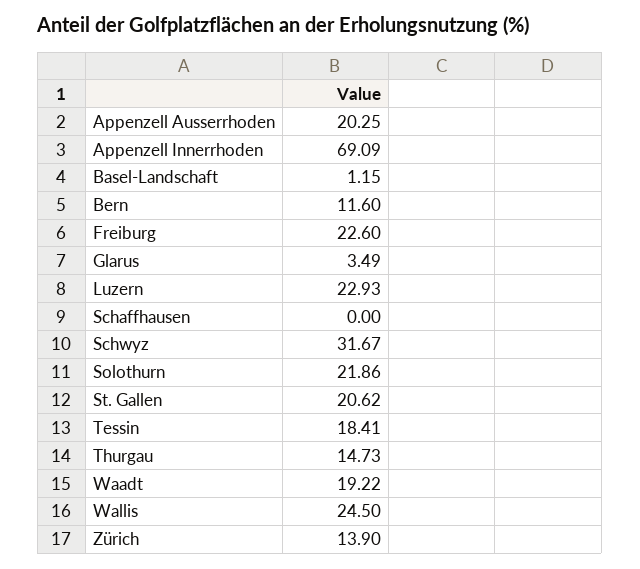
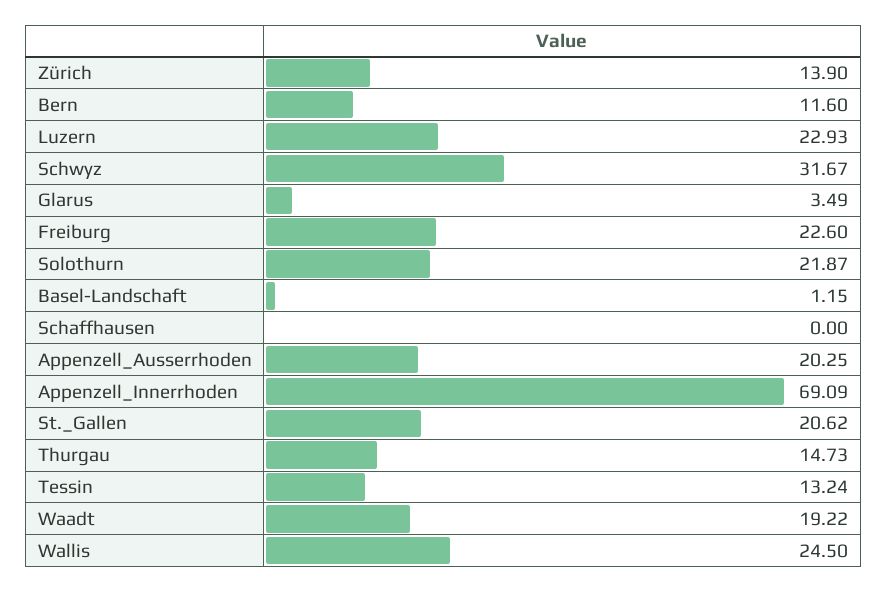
  {
    "Appenzell Ausserrhoden": 20.25,
    "Appenzell Innerrhoden": 69.09,
    "Basel-Landschaft": 1.15,
    "Bern": 11.6,
    "Freiburg": 22.6,
    "Glarus": 3.49,
    "Luzern": 22.93,
    "Schaffhausen": 0,
    "Schwyz": 31.67,
-   "Solothurn": 21.86,
+   "Solothurn": 21.87,
    "St. Gallen": 20.62,
-   "Tessin": 18.41,
+   "Tessin": 13.24,
    "Thurgau": 14.73,
    "Waadt": 19.22,
    "Wallis": 24.5,
    "Zürich": 13.9
  }

